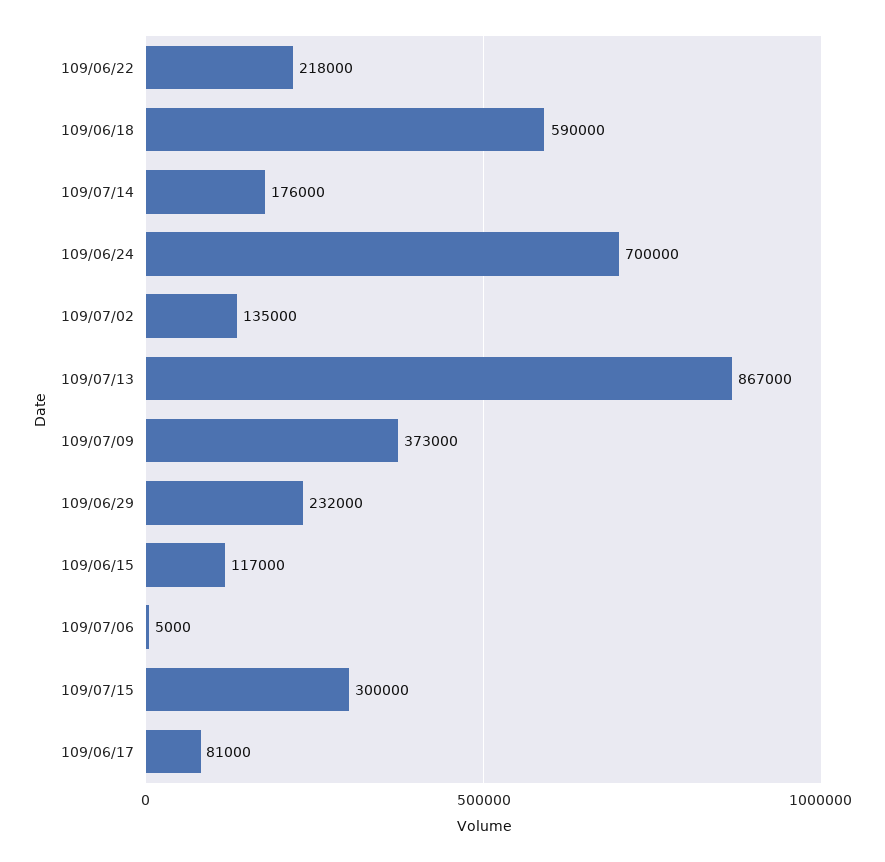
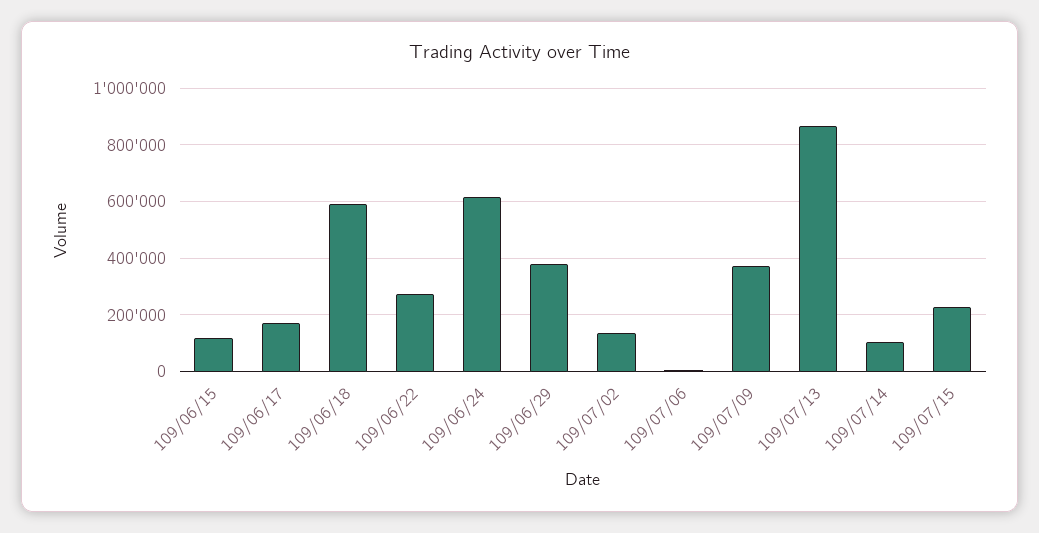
  {
-   "109/06/22": 218000,
+   "109/06/22": 275000,
    "109/06/18": 590000,
-   "109/07/14": 176000,
+   "109/07/14": 100000,
-   "109/06/24": 700000,
+   "109/06/24": 625000,
    "109/07/02": 135000,
    "109/07/13": 867000,
    "109/07/09": 373000,
-   "109/06/29": 232000,
+   "109/06/29": 375000,
    "109/06/15": 117000,
    "109/07/06": 5000,
-   "109/07/15": 300000,
+   "109/07/15": 225000,
-   "109/06/17": 81000
+   "109/06/17": 175000
  }

